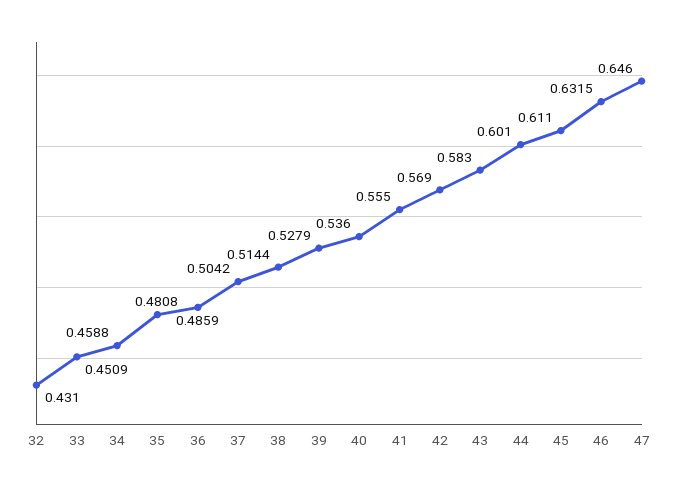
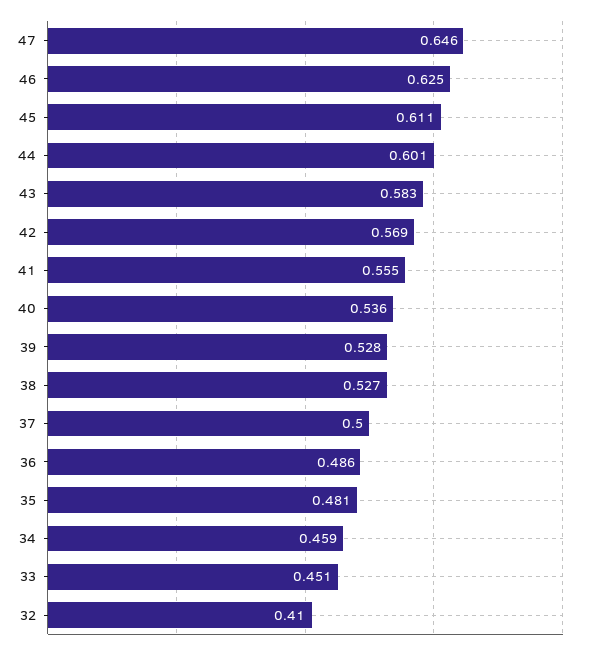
  {
-   "32": 0.431,
+   "32": 0.41,
    "33": 0.4509,
    "34": 0.4588,
    "35": 0.4808,
    "36": 0.4859,
-   "37": 0.5042,
+   "37": 0.5,
-   "38": 0.5144,
+   "38": 0.527,
    "39": 0.5279,
    "40": 0.536,
    "41": 0.555,
    "42": 0.569,
    "43": 0.583,
    "44": 0.601,
    "45": 0.611,
-   "46": 0.6315,
+   "46": 0.625,
    "47": 0.646
  }

